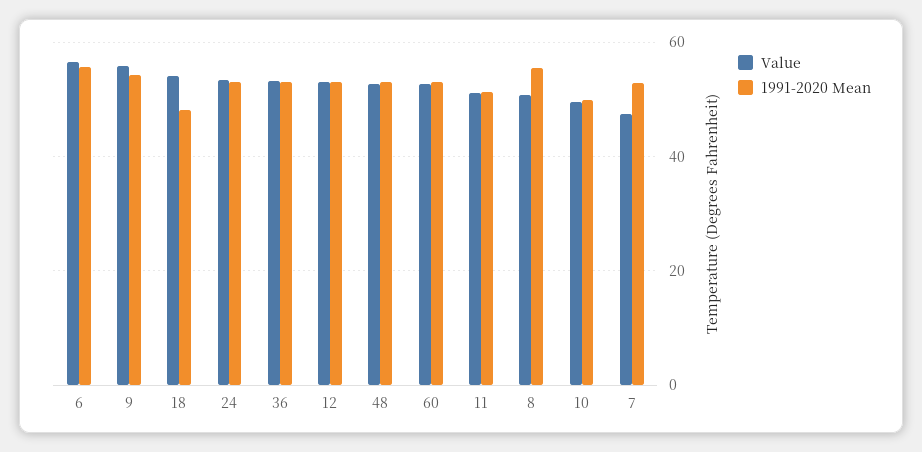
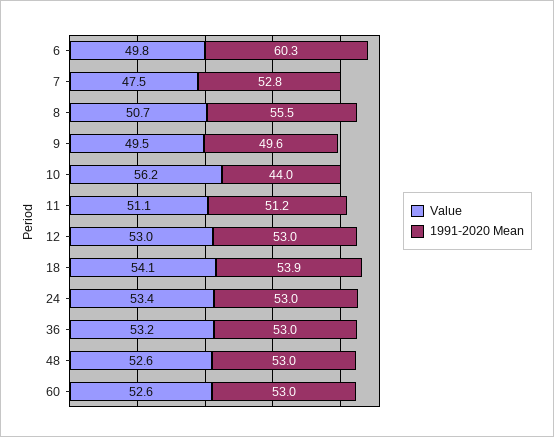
  {
    "Value": {
-     "6": 56,
+     "6": 49.8,
-     "9": 56,
+     "9": 49.5,
      "18": 54.1,
      "24": 53.4,
      "36": 53.2,
      "12": 53,
      "48": 52.6,
      "60": 52.6,
      "11": 51.1,
      "8": 50.7,
-     "10": 50,
+     "10": 56.2,
      "7": 47.5
    },
    "1991-2020 Mean": {
-     "6": 56,
+     "6": 60.3,
-     "9": 54,
+     "9": 49.6,
-     "18": 48,
+     "18": 53.9,
      "24": 53,
      "36": 53,
      "12": 53,
      "48": 53,
      "60": 53,
      "11": 51.2,
      "8": 55.5,
-     "10": 50,
+     "10": 44,
      "7": 52.8
    }
  }

